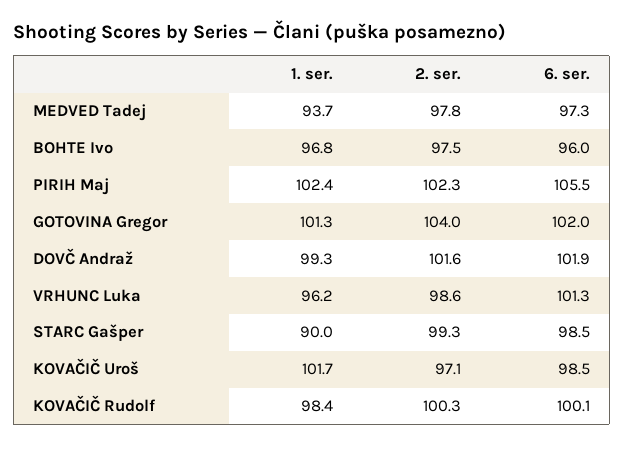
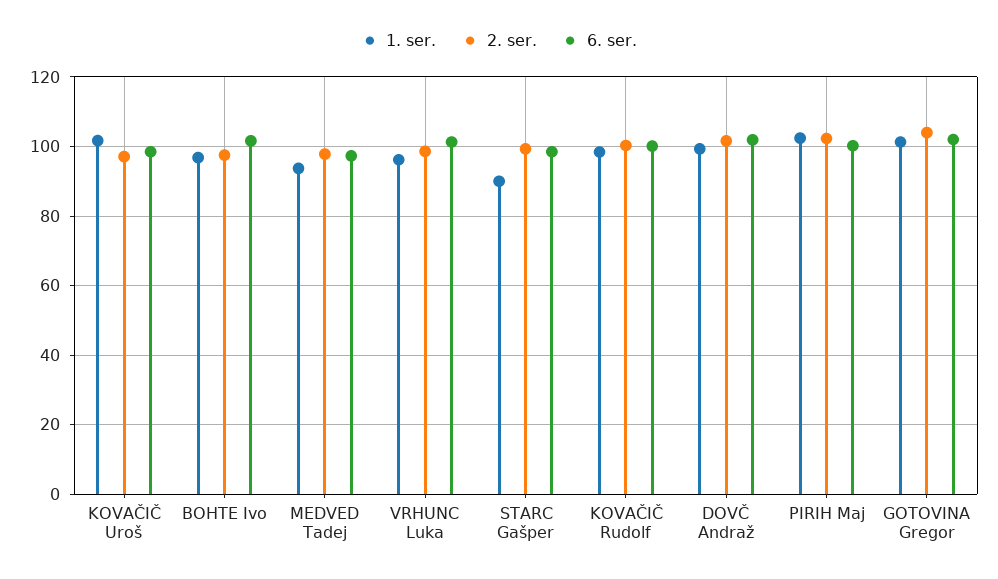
  {
    "1. ser.": {
      "MEDVED Tadej": 93.7,
      "BOHTE Ivo": 96.8,
      "PIRIH Maj": 102.4,
      "GOTOVINA Gregor": 101.3,
      "DOVČ Andraž": 99.3,
      "VRHUNC Luka": 96.2,
      "STARC Gašper": 90,
      "KOVAČIČ Uroš": 101.7,
      "KOVAČIČ Rudolf": 98.4
    },
    "2. ser.": {
      "MEDVED Tadej": 97.8,
      "BOHTE Ivo": 97.5,
      "PIRIH Maj": 102.3,
      "GOTOVINA Gregor": 104,
      "DOVČ Andraž": 101.6,
      "VRHUNC Luka": 98.6,
      "STARC Gašper": 99.3,
      "KOVAČIČ Uroš": 97.1,
      "KOVAČIČ Rudolf": 100.3
    },
    "6. ser.": {
      "MEDVED Tadej": 97.3,
-     "BOHTE Ivo": 96,
+     "BOHTE Ivo": 102,
-     "PIRIH Maj": 105.5,
+     "PIRIH Maj": 100,
      "GOTOVINA Gregor": 102,
      "DOVČ Andraž": 101.9,
      "VRHUNC Luka": 101.3,
      "STARC Gašper": 98.5,
      "KOVAČIČ Uroš": 98.5,
      "KOVAČIČ Rudolf": 100.1
    }
  }

